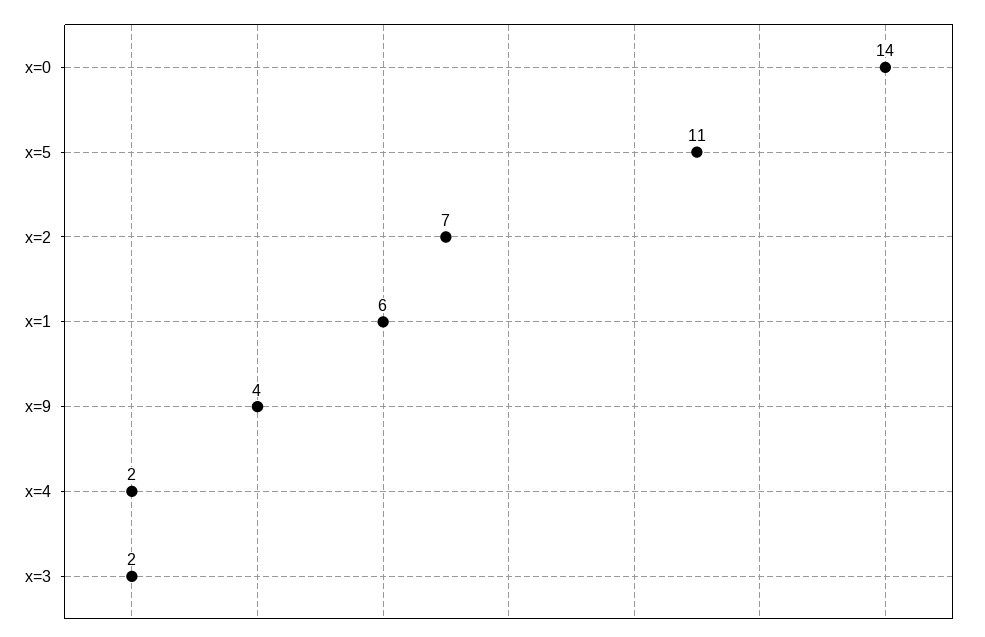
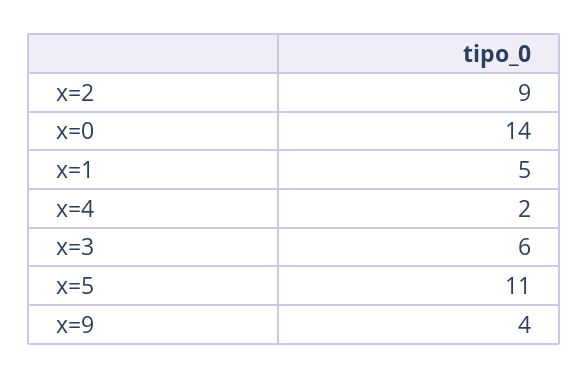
  {
    "x=0": 14,
    "x=5": 11,
-   "x=2": 7,
+   "x=2": 9,
-   "x=1": 6,
+   "x=1": 5,
    "x=9": 4,
    "x=4": 2,
-   "x=3": 2
+   "x=3": 6
  }

